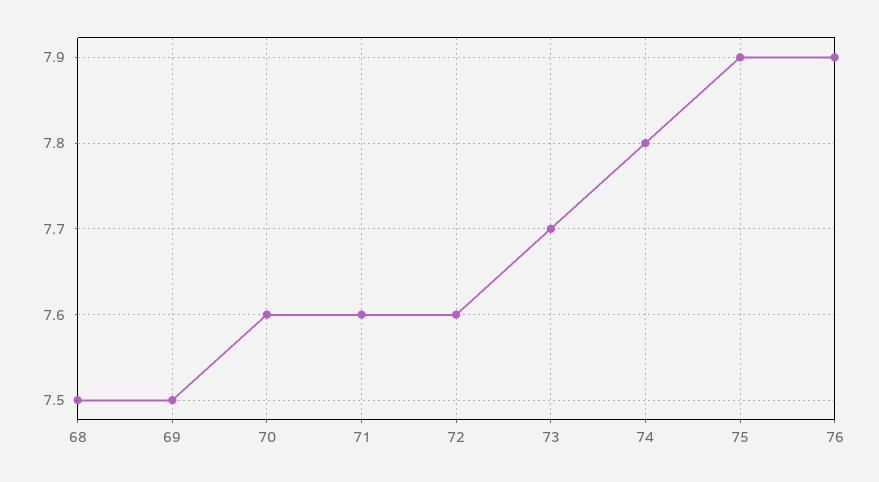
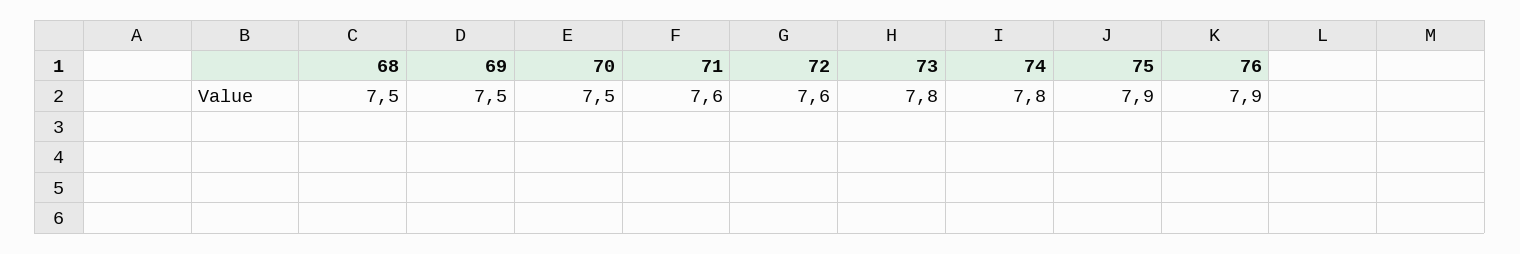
  {
    "68": 7.5,
    "69": 7.5,
-   "70": 7.6,
+   "70": 7.5,
    "71": 7.6,
    "72": 7.6,
-   "73": 7.7,
+   "73": 7.8,
    "74": 7.8,
    "75": 7.9,
    "76": 7.9
  }

